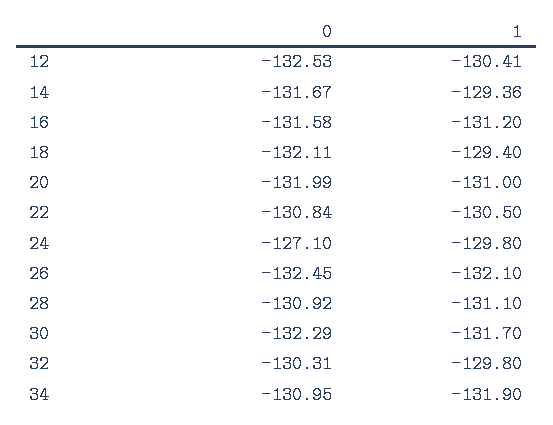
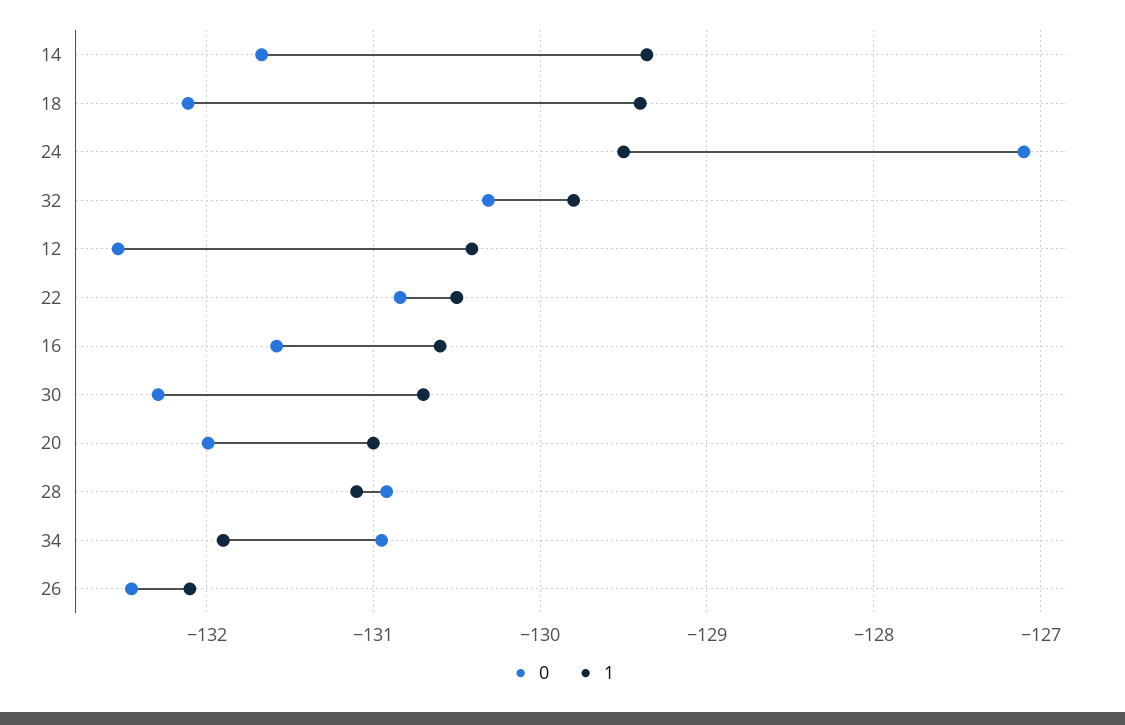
  {
    "0": {
      "12": -132.53,
      "14": -131.67,
      "16": -131.58,
      "18": -132.11,
      "20": -131.99,
      "22": -130.84,
      "24": -127.1,
      "26": -132.45,
      "28": -130.92,
      "30": -132.29,
      "32": -130.31,
      "34": -130.95
    },
    "1": {
      "12": -130.41,
      "14": -129.36,
-     "16": -131.2,
+     "16": -130.6,
      "18": -129.4,
      "20": -131,
      "22": -130.5,
-     "24": -129.8,
+     "24": -129.5,
      "26": -132.1,
      "28": -131.1,
-     "30": -131.7,
+     "30": -130.7,
      "32": -129.8,
      "34": -131.9
    }
  }

